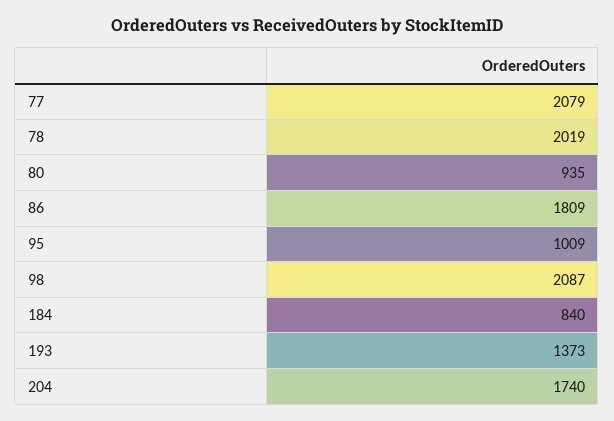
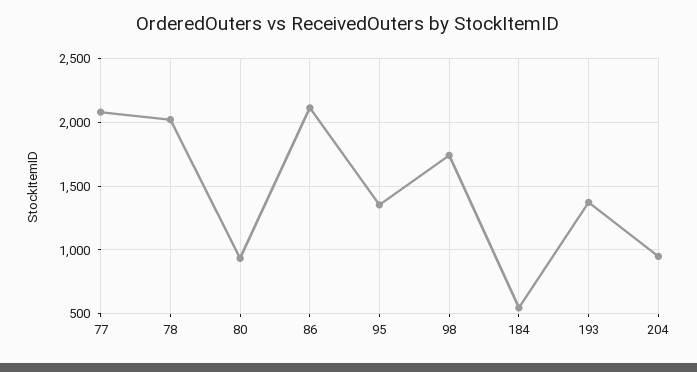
  {
    "77": 2079,
    "78": 2019,
    "80": 935,
-   "86": 1809,
+   "86": 2100,
-   "95": 1009,
+   "95": 1350,
-   "98": 2087,
+   "98": 1750,
-   "184": 840,
+   "184": 550,
    "193": 1373,
-   "204": 1740
+   "204": 950
  }

